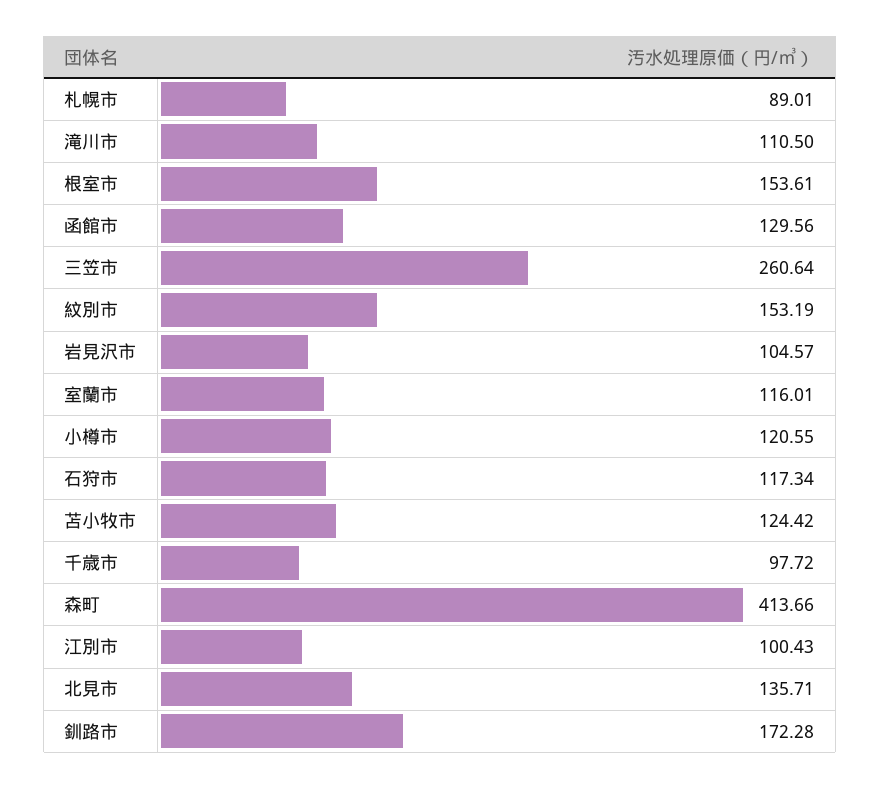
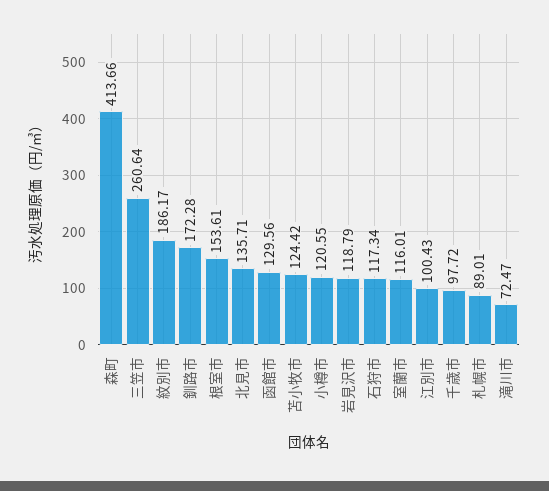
  {
    "札幌市": 89.01,
-   "滝川市": 110.5,
+   "滝川市": 72.47,
    "根室市": 153.61,
    "函館市": 129.56,
    "三笠市": 260.64,
-   "紋別市": 153.19,
+   "紋別市": 186.17,
-   "岩見沢市": 104.57,
+   "岩見沢市": 118.79,
    "室蘭市": 116.01,
    "小樽市": 120.55,
    "石狩市": 117.34,
    "苫小牧市": 124.42,
    "千歳市": 97.72,
    "森町": 413.66,
    "江別市": 100.43,
    "北見市": 135.71,
    "釧路市": 172.28
  }

